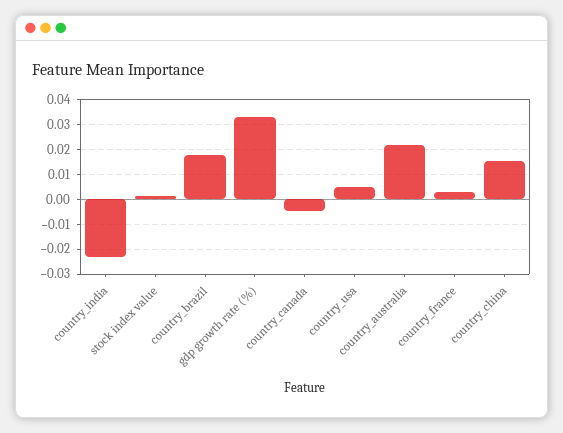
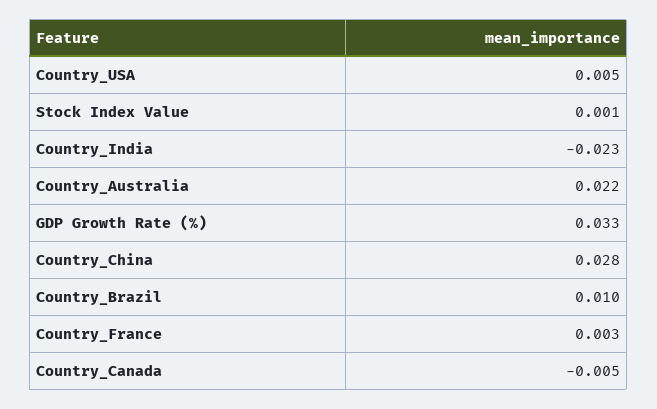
  {
    "country_india": -0.023,
    "stock index value": 0.001,
-   "country_brazil": 0.0175,
+   "country_brazil": 0.01,
    "gdp growth rate (%)": 0.033,
    "country_canada": -0.005,
    "country_usa": 0.005,
    "country_australia": 0.022,
    "country_france": 0.003,
-   "country_china": 0.015
+   "country_china": 0.028
  }

